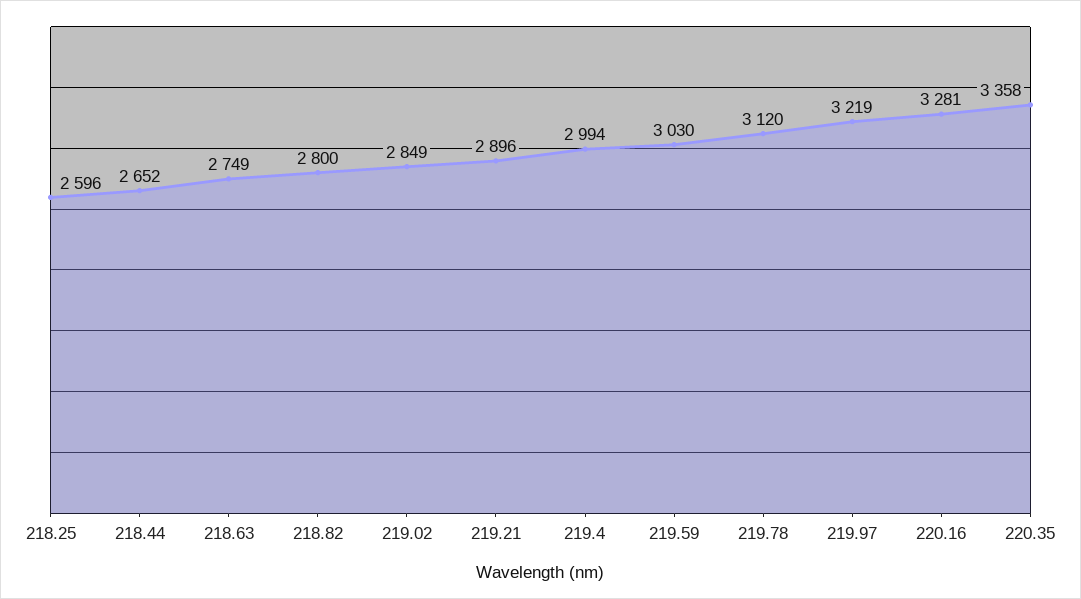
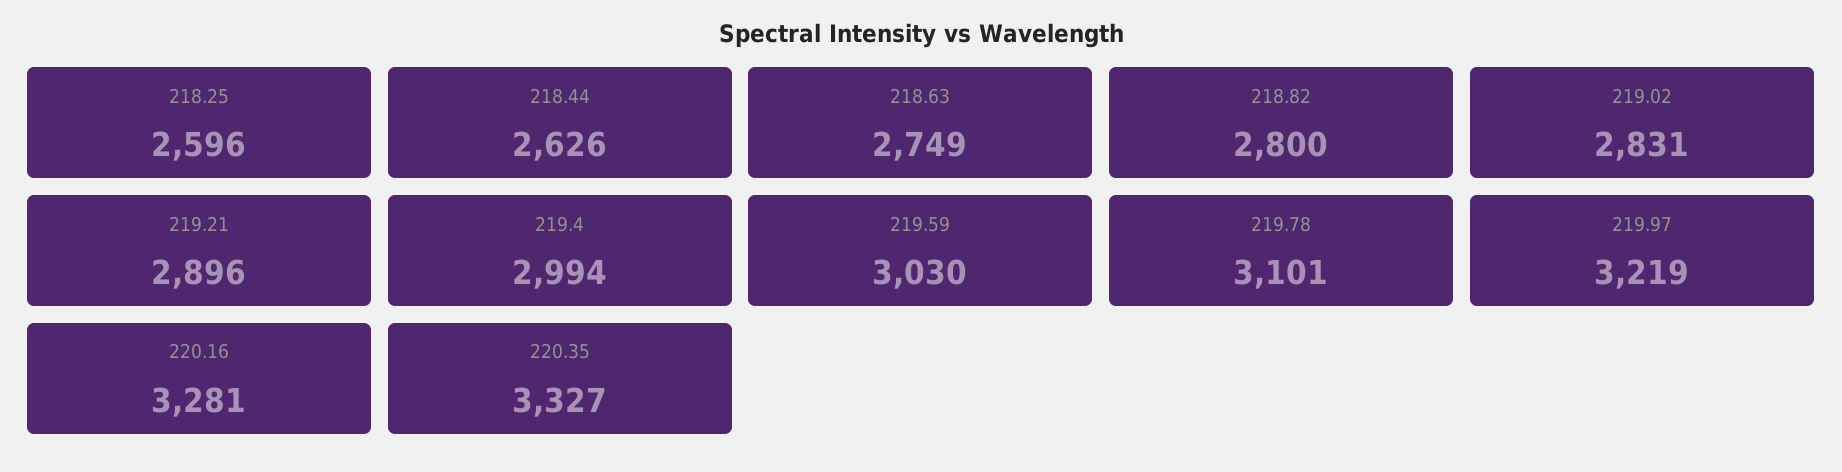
  {
    "218.25": 2596,
-   "218.44": 2652,
+   "218.44": 2626,
    "218.63": 2749,
    "218.82": 2800,
-   "219.02": 2849,
+   "219.02": 2831,
    "219.21": 2896,
    "219.4": 2994,
    "219.59": 3030,
-   "219.78": 3120,
+   "219.78": 3101,
    "219.97": 3219,
    "220.16": 3281,
-   "220.35": 3358
+   "220.35": 3327
  }

